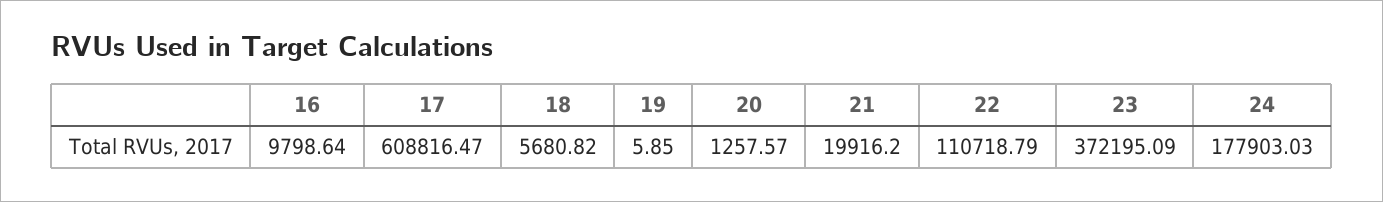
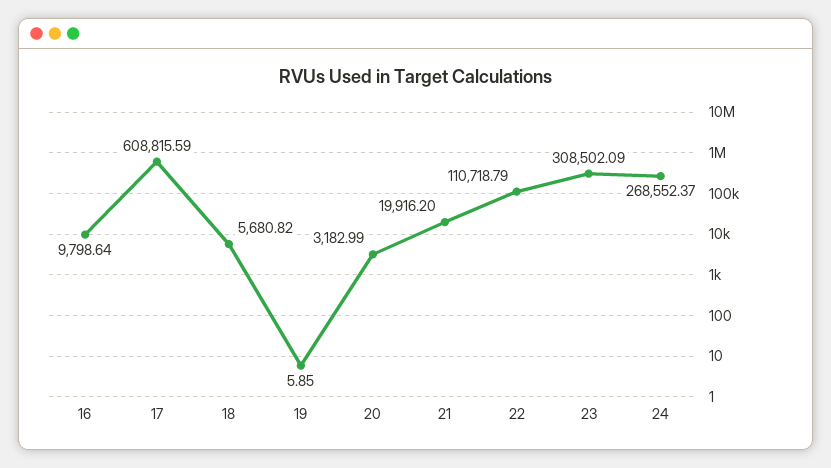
  {
    "16": 9798.64,
-   "17": 608816.47,
+   "17": 608815.59,
    "18": 5680.82,
    "19": 5.85,
-   "20": 1257.57,
+   "20": 3182.99,
    "21": 19916.2,
    "22": 110718.79,
-   "23": 372195.09,
+   "23": 308502.09,
-   "24": 177903.03
+   "24": 268552.37
  }

